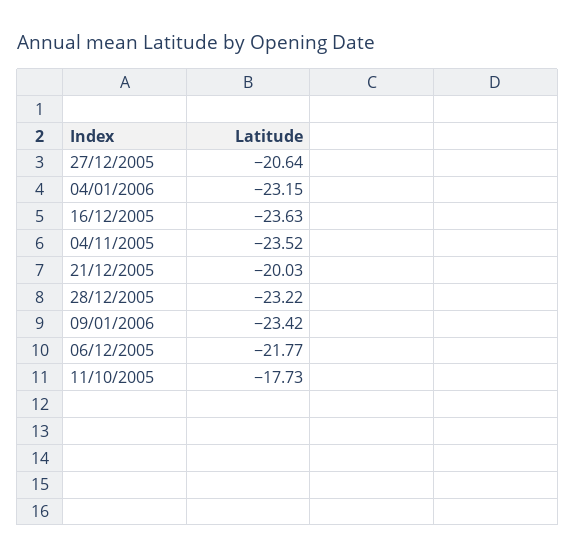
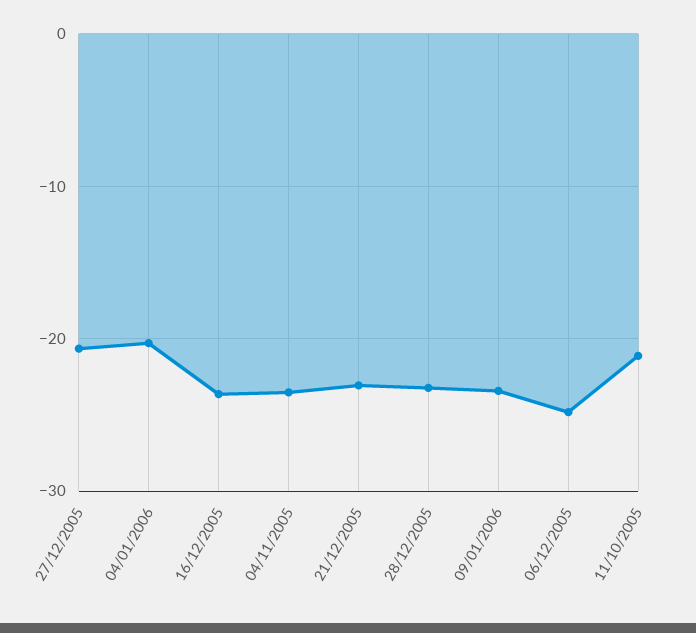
  {
    "27/12/2005": -20.64,
-   "04/01/2006": -23.15,
+   "04/01/2006": -20,
    "16/12/2005": -23.63,
    "04/11/2005": -23.52,
-   "21/12/2005": -20.03,
+   "21/12/2005": -23,
    "28/12/2005": -23.22,
    "09/01/2006": -23.42,
-   "06/12/2005": -21.77,
+   "06/12/2005": -25,
-   "11/10/2005": -17.73
+   "11/10/2005": -21
  }

